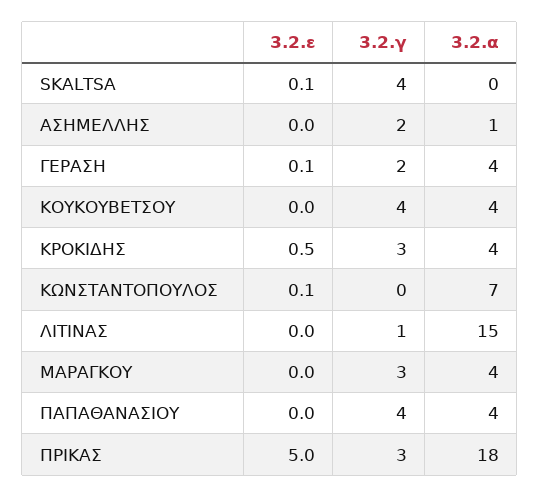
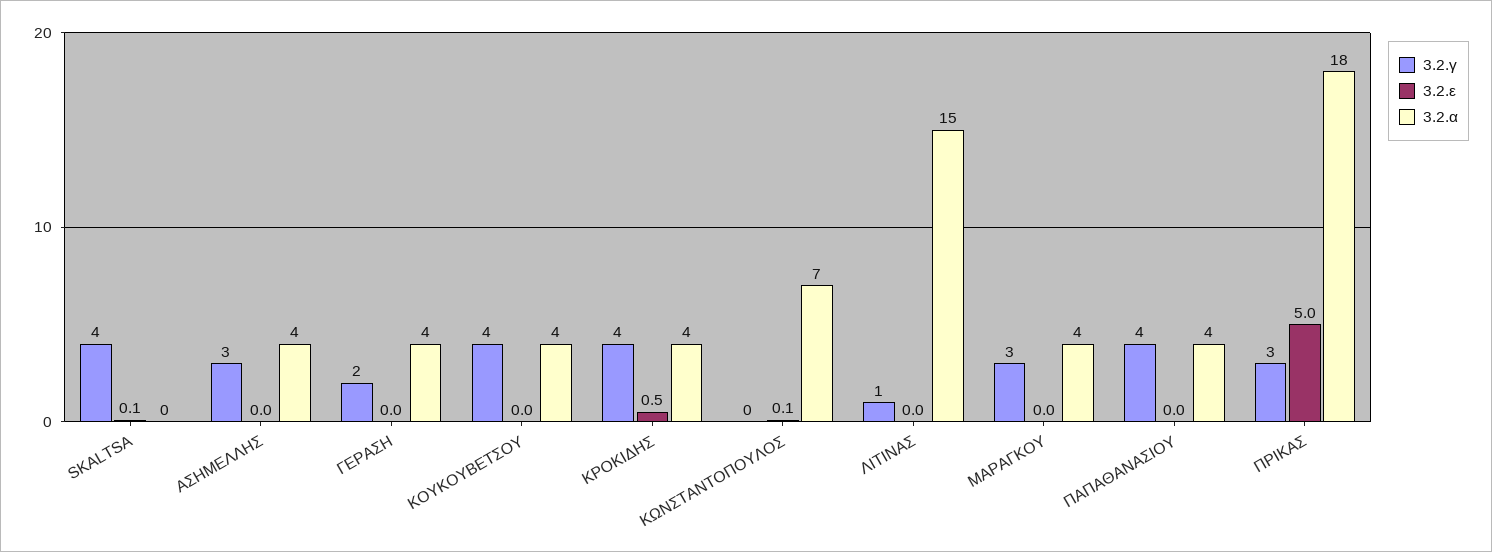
  {
    "3.2.ε": {
      "SKALTSA": 0.1,
      "ΑΣΗΜΕΛΛΗΣ": 0,
-     "ΓΕΡΑΣΗ": 0.1,
+     "ΓΕΡΑΣΗ": 0,
      "ΚΟΥΚΟΥΒΕΤΣΟΥ": 0,
      "ΚΡΟΚΙΔΗΣ": 0.5,
      "ΚΩΝΣΤΑΝΤΟΠΟΥΛΟΣ": 0.1,
      "ΛΙΤΙΝΑΣ": 0,
      "ΜΑΡΑΓΚΟΥ": 0,
      "ΠΑΠΑΘΑΝΑΣΙΟΥ": 0,
      "ΠΡΙΚΑΣ": 5
    },
    "3.2.γ": {
      "SKALTSA": 4,
-     "ΑΣΗΜΕΛΛΗΣ": 2,
+     "ΑΣΗΜΕΛΛΗΣ": 3,
      "ΓΕΡΑΣΗ": 2,
      "ΚΟΥΚΟΥΒΕΤΣΟΥ": 4,
-     "ΚΡΟΚΙΔΗΣ": 3,
+     "ΚΡΟΚΙΔΗΣ": 4,
      "ΚΩΝΣΤΑΝΤΟΠΟΥΛΟΣ": 0,
      "ΛΙΤΙΝΑΣ": 1,
      "ΜΑΡΑΓΚΟΥ": 3,
      "ΠΑΠΑΘΑΝΑΣΙΟΥ": 4,
      "ΠΡΙΚΑΣ": 3
    },
    "3.2.α": {
      "SKALTSA": 0,
-     "ΑΣΗΜΕΛΛΗΣ": 1,
+     "ΑΣΗΜΕΛΛΗΣ": 4,
      "ΓΕΡΑΣΗ": 4,
      "ΚΟΥΚΟΥΒΕΤΣΟΥ": 4,
      "ΚΡΟΚΙΔΗΣ": 4,
      "ΚΩΝΣΤΑΝΤΟΠΟΥΛΟΣ": 7,
      "ΛΙΤΙΝΑΣ": 15,
      "ΜΑΡΑΓΚΟΥ": 4,
      "ΠΑΠΑΘΑΝΑΣΙΟΥ": 4,
      "ΠΡΙΚΑΣ": 18
    }
  }

